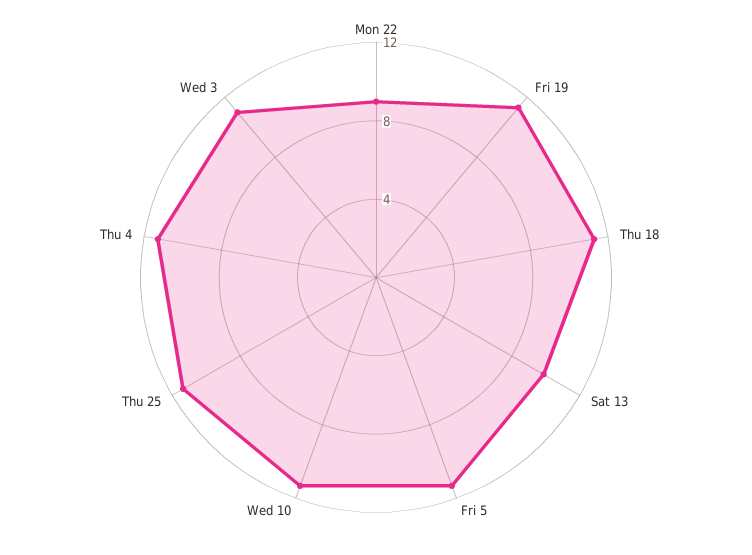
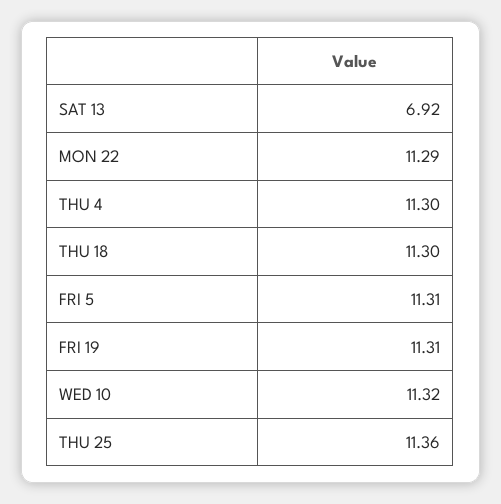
  {
-   "Mon 22": 9,
+   "Mon 22": 11.29,
    "Fri 19": 11.31,
    "Thu 18": 11.3,
-   "Sat 13": 10,
+   "Sat 13": 6.92,
    "Fri 5": 11.31,
    "Wed 10": 11.32,
    "Thu 25": 11.36,
-   "Thu 4": 11.3,
+   "Thu 4": 11.3
-   "Wed 3": 11
  }

